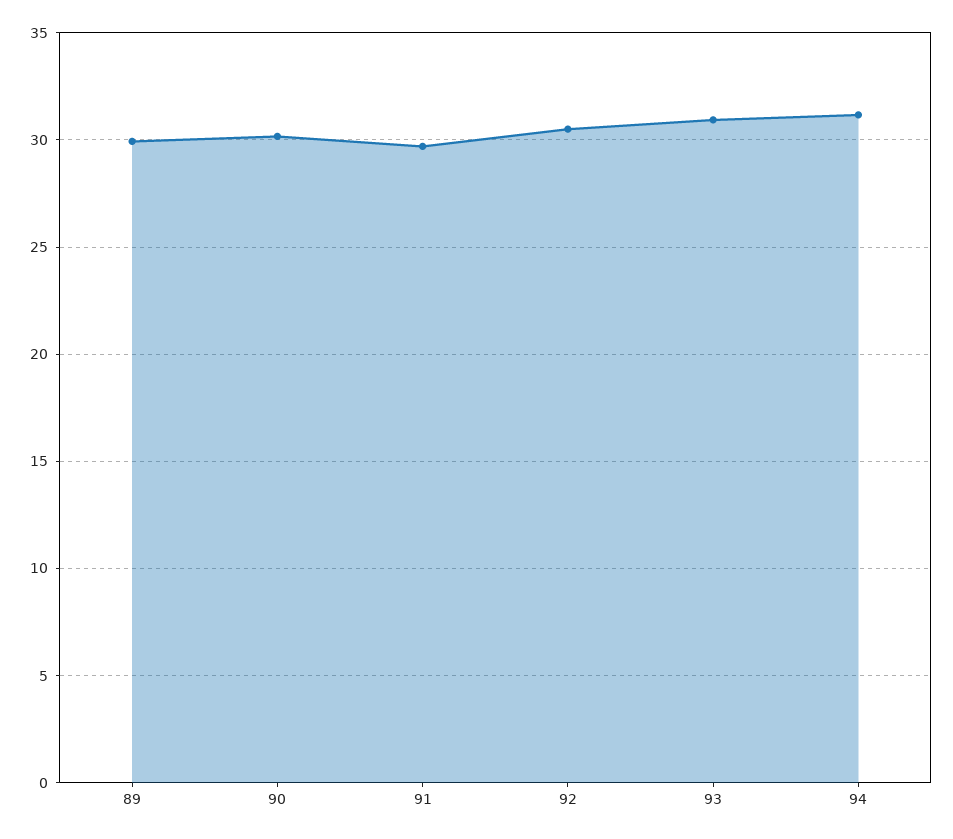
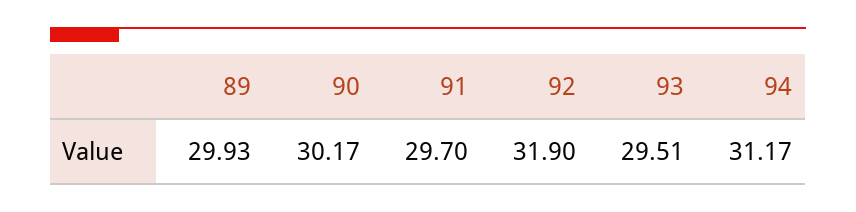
  {
    "89": 29.93,
    "90": 30.17,
    "91": 29.7,
-   "92": 30.5,
+   "92": 31.9,
-   "93": 31,
+   "93": 29.51,
    "94": 31.17
  }

